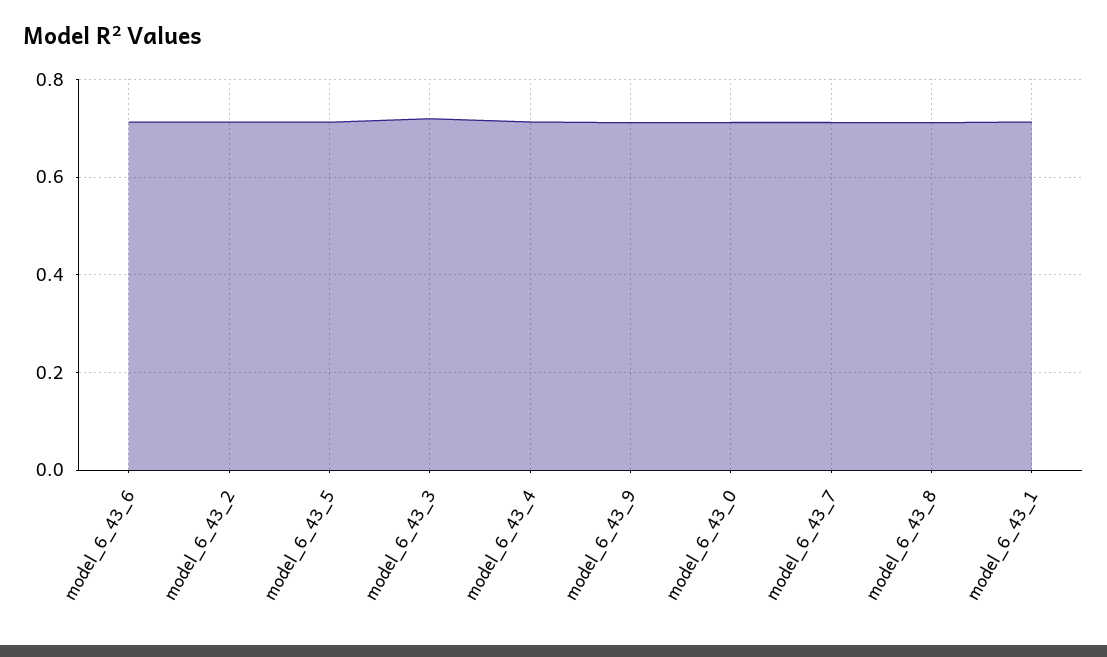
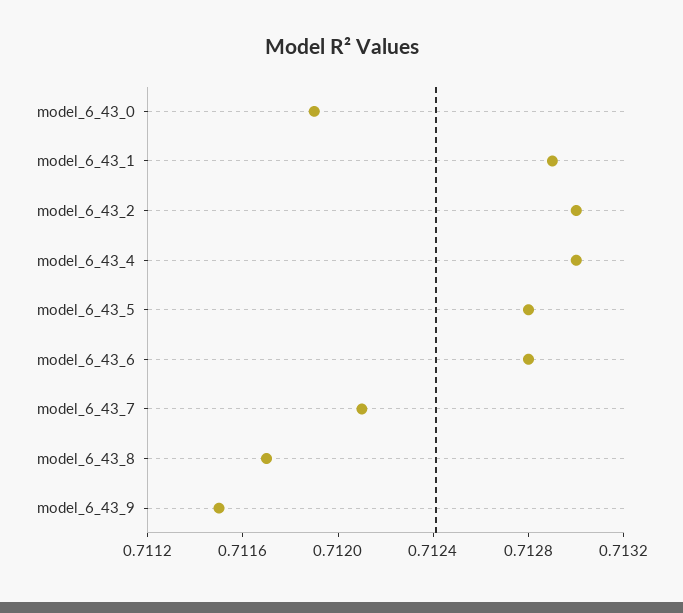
  {
    "model_6_43_6": 0.7128,
    "model_6_43_2": 0.713,
    "model_6_43_5": 0.7128,
-   "model_6_43_3": 0.72,
    "model_6_43_4": 0.713,
    "model_6_43_9": 0.7115,
    "model_6_43_0": 0.7119,
    "model_6_43_7": 0.7121,
    "model_6_43_8": 0.7117,
    "model_6_43_1": 0.7129
  }

